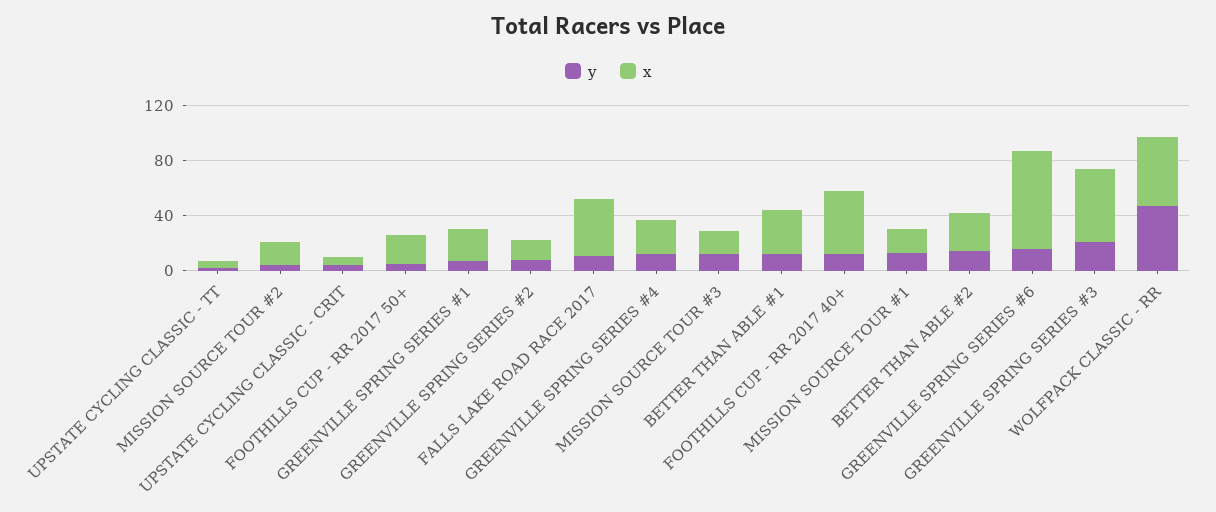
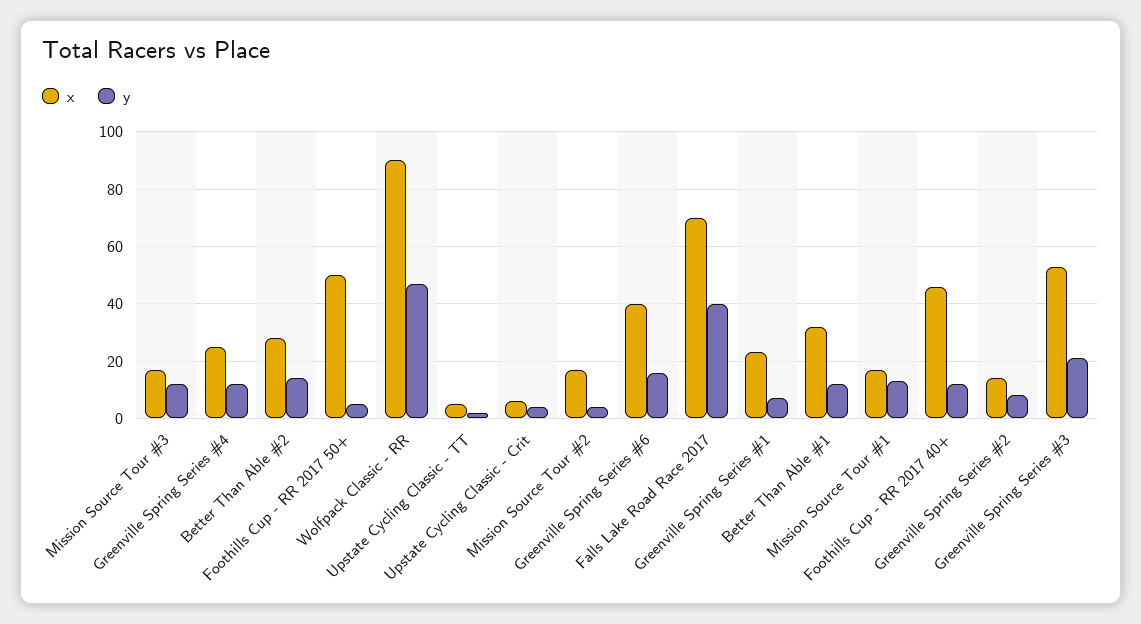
  {
    "y": {
      "UPSTATE CYCLING CLASSIC - TT": 0,
      "MISSION SOURCE TOUR #2": 5,
      "UPSTATE CYCLING CLASSIC - CRIT": 5,
      "FOOTHILLS CUP - RR 2017 50+": 5,
      "GREENVILLE SPRING SERIES #1": 5,
      "GREENVILLE SPRING SERIES #2": 10,
-     "FALLS LAKE ROAD RACE 2017": 10,
+     "FALLS LAKE ROAD RACE 2017": 40,
      "GREENVILLE SPRING SERIES #4": 10,
      "MISSION SOURCE TOUR #3": 10,
      "BETTER THAN ABLE #1": 10,
      "FOOTHILLS CUP - RR 2017 40+": 10,
      "MISSION SOURCE TOUR #1": 15,
      "BETTER THAN ABLE #2": 15,
      "GREENVILLE SPRING SERIES #6": 15,
      "GREENVILLE SPRING SERIES #3": 20,
      "WOLFPACK CLASSIC - RR": 45
    },
    "x": {
      "UPSTATE CYCLING CLASSIC - TT": 5,
      "MISSION SOURCE TOUR #2": 15,
      "UPSTATE CYCLING CLASSIC - CRIT": 5,
-     "FOOTHILLS CUP - RR 2017 50+": 20,
+     "FOOTHILLS CUP - RR 2017 50+": 50,
      "GREENVILLE SPRING SERIES #1": 25,
      "GREENVILLE SPRING SERIES #2": 15,
-     "FALLS LAKE ROAD RACE 2017": 40,
+     "FALLS LAKE ROAD RACE 2017": 70,
      "GREENVILLE SPRING SERIES #4": 25,
      "MISSION SOURCE TOUR #3": 15,
      "BETTER THAN ABLE #1": 30,
      "FOOTHILLS CUP - RR 2017 40+": 45,
      "MISSION SOURCE TOUR #1": 15,
      "BETTER THAN ABLE #2": 30,
-     "GREENVILLE SPRING SERIES #6": 70,
+     "GREENVILLE SPRING SERIES #6": 40,
      "GREENVILLE SPRING SERIES #3": 55,
-     "WOLFPACK CLASSIC - RR": 50
+     "WOLFPACK CLASSIC - RR": 90
    }
  }

